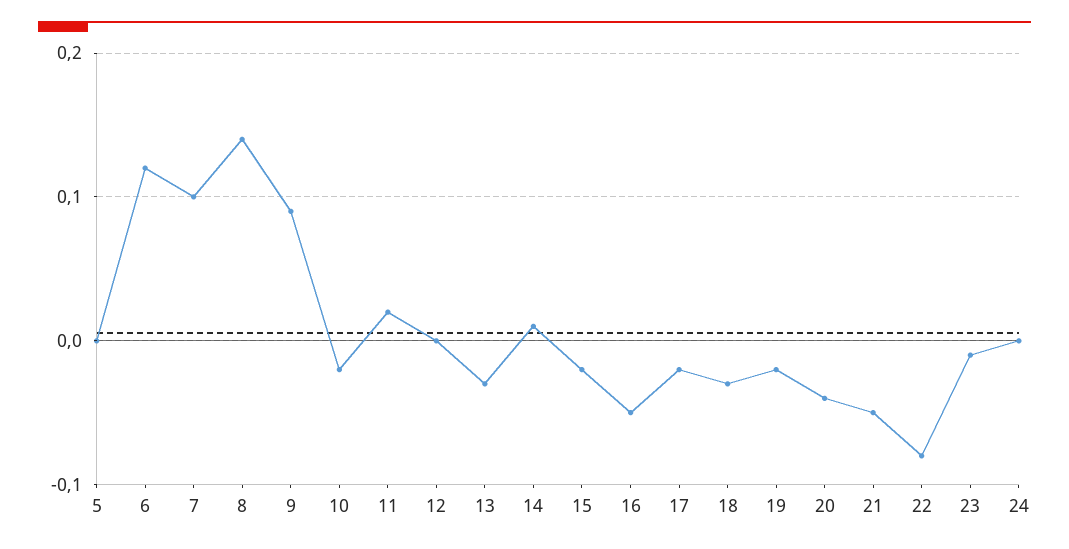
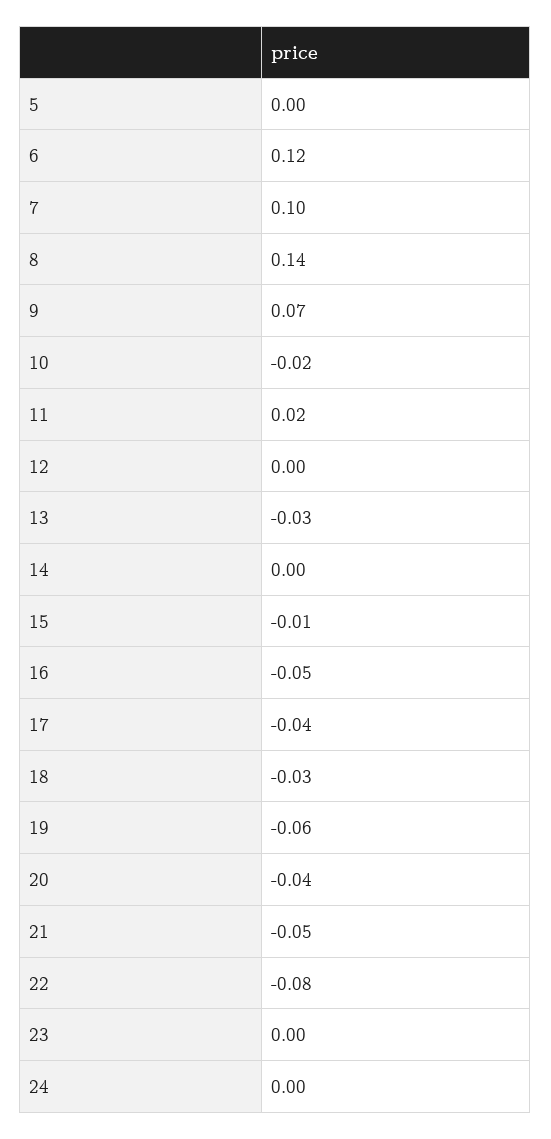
  {
    "5": 0,
    "6": 0.12,
    "7": 0.1,
    "8": 0.14,
-   "9": 0.09,
+   "9": 0.07,
    "10": -0.02,
    "11": 0.02,
    "12": 0,
    "13": -0.03,
-   "14": 0.01,
+   "14": 0,
-   "15": -0.02,
+   "15": -0.01,
    "16": -0.05,
-   "17": -0.02,
+   "17": -0.04,
    "18": -0.03,
-   "19": -0.02,
+   "19": -0.06,
    "20": -0.04,
    "21": -0.05,
    "22": -0.08,
-   "23": -0.01,
+   "23": 0,
    "24": 0
  }

